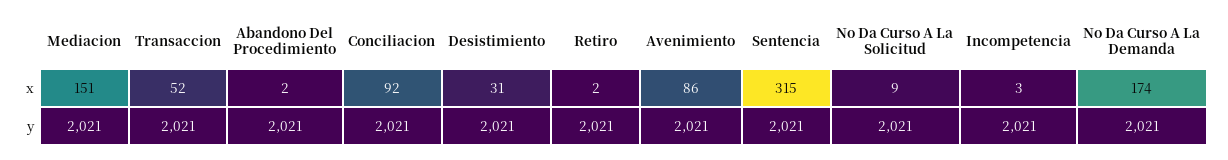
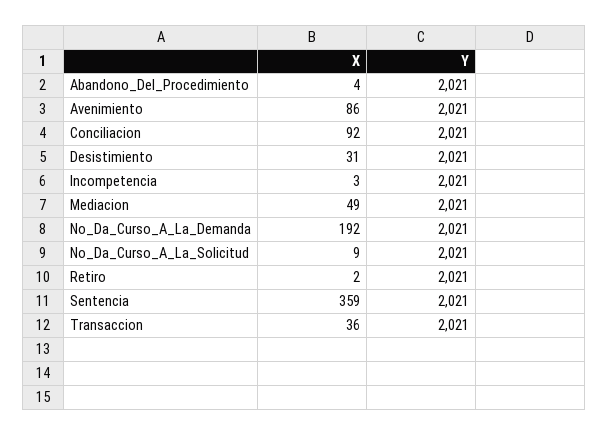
  {
    "Mediacion": {
-     "x": 151,
+     "x": 49,
      "y": 2021
    },
    "Transaccion": {
-     "x": 52,
+     "x": 36,
      "y": 2021
    },
    "Abandono Del Procedimiento": {
-     "x": 2,
+     "x": 4,
      "y": 2021
    },
    "Conciliacion": {
      "x": 92,
      "y": 2021
    },
    "Desistimiento": {
      "x": 31,
      "y": 2021
    },
    "Retiro": {
      "x": 2,
      "y": 2021
    },
    "Avenimiento": {
      "x": 86,
      "y": 2021
    },
    "Sentencia": {
-     "x": 315,
+     "x": 359,
      "y": 2021
    },
    "No Da Curso A La Solicitud": {
      "x": 9,
      "y": 2021
    },
    "Incompetencia": {
      "x": 3,
      "y": 2021
    },
    "No Da Curso A La Demanda": {
-     "x": 174,
+     "x": 192,
      "y": 2021
    }
  }

